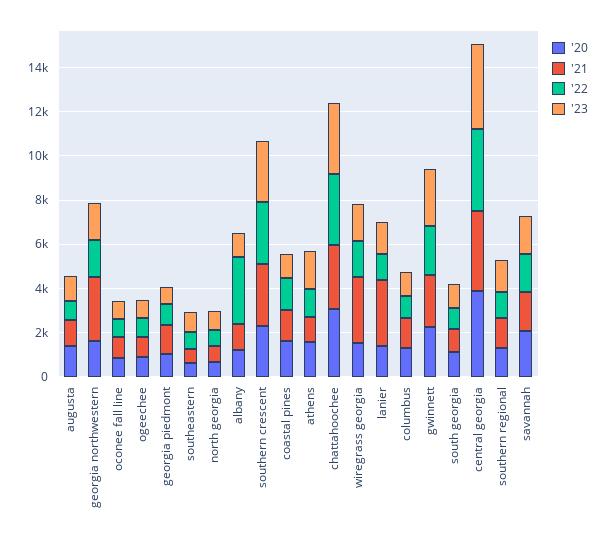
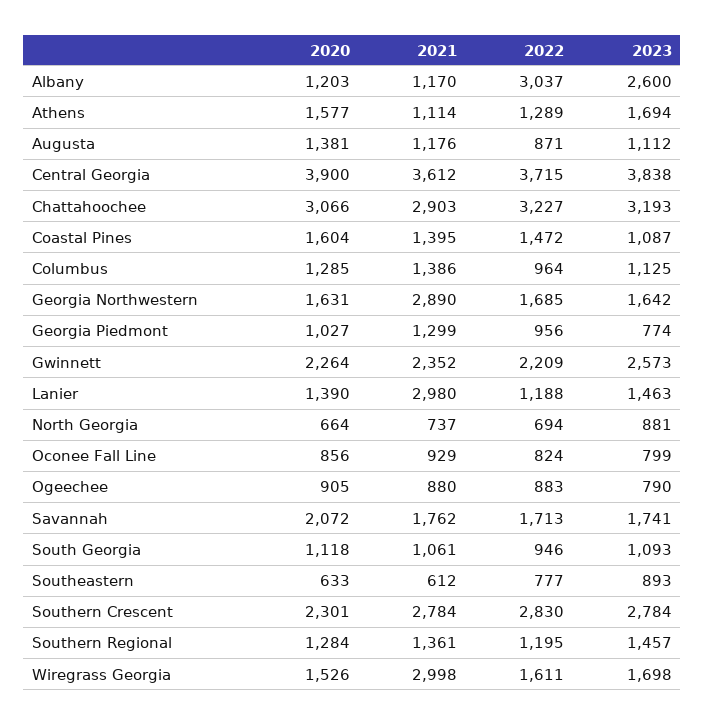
  {
    "'20": {
      "augusta": 1381,
      "georgia northwestern": 1631,
      "oconee fall line": 856,
      "ogeechee": 905,
      "georgia piedmont": 1027,
      "southeastern": 633,
      "north georgia": 664,
      "albany": 1203,
      "southern crescent": 2301,
      "coastal pines": 1604,
      "athens": 1577,
      "chattahoochee": 3066,
      "wiregrass georgia": 1526,
      "lanier": 1390,
      "columbus": 1285,
      "gwinnett": 2264,
      "south georgia": 1118,
      "central georgia": 3900,
      "southern regional": 1284,
      "savannah": 2072
    },
    "'21": {
      "augusta": 1176,
      "georgia northwestern": 2890,
      "oconee fall line": 929,
      "ogeechee": 880,
      "georgia piedmont": 1299,
      "southeastern": 612,
      "north georgia": 737,
      "albany": 1170,
      "southern crescent": 2784,
      "coastal pines": 1395,
      "athens": 1114,
      "chattahoochee": 2903,
      "wiregrass georgia": 2998,
      "lanier": 2980,
      "columbus": 1386,
      "gwinnett": 2352,
      "south georgia": 1061,
      "central georgia": 3612,
      "southern regional": 1361,
      "savannah": 1762
    },
    "'22": {
      "augusta": 871,
      "georgia northwestern": 1685,
      "oconee fall line": 824,
      "ogeechee": 883,
      "georgia piedmont": 956,
      "southeastern": 777,
      "north georgia": 694,
      "albany": 3037,
      "southern crescent": 2830,
      "coastal pines": 1472,
      "athens": 1289,
      "chattahoochee": 3227,
      "wiregrass georgia": 1611,
      "lanier": 1188,
      "columbus": 964,
      "gwinnett": 2209,
      "south georgia": 946,
      "central georgia": 3715,
      "southern regional": 1195,
      "savannah": 1713
    },
    "'23": {
      "augusta": 1112,
      "georgia northwestern": 1642,
      "oconee fall line": 799,
      "ogeechee": 790,
      "georgia piedmont": 774,
      "southeastern": 893,
      "north georgia": 881,
-     "albany": 1000,
+     "albany": 2600,
      "southern crescent": 2784,
      "coastal pines": 1087,
      "athens": 1694,
      "chattahoochee": 3193,
      "wiregrass georgia": 1698,
      "lanier": 1463,
      "columbus": 1125,
      "gwinnett": 2573,
      "south georgia": 1093,
      "central georgia": 3838,
      "southern regional": 1457,
      "savannah": 1741
    }
  }

